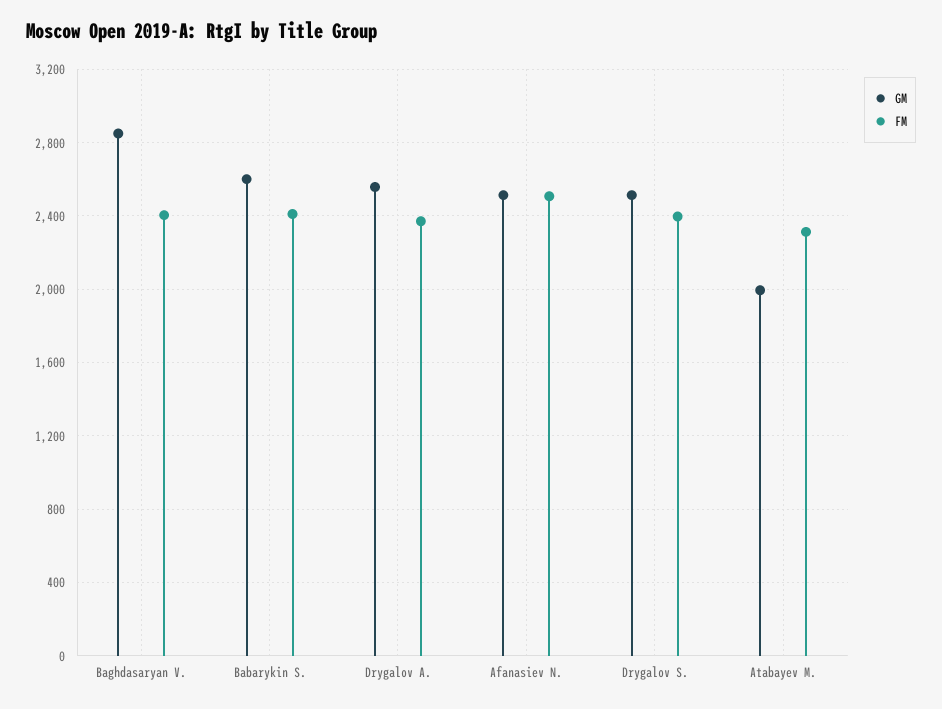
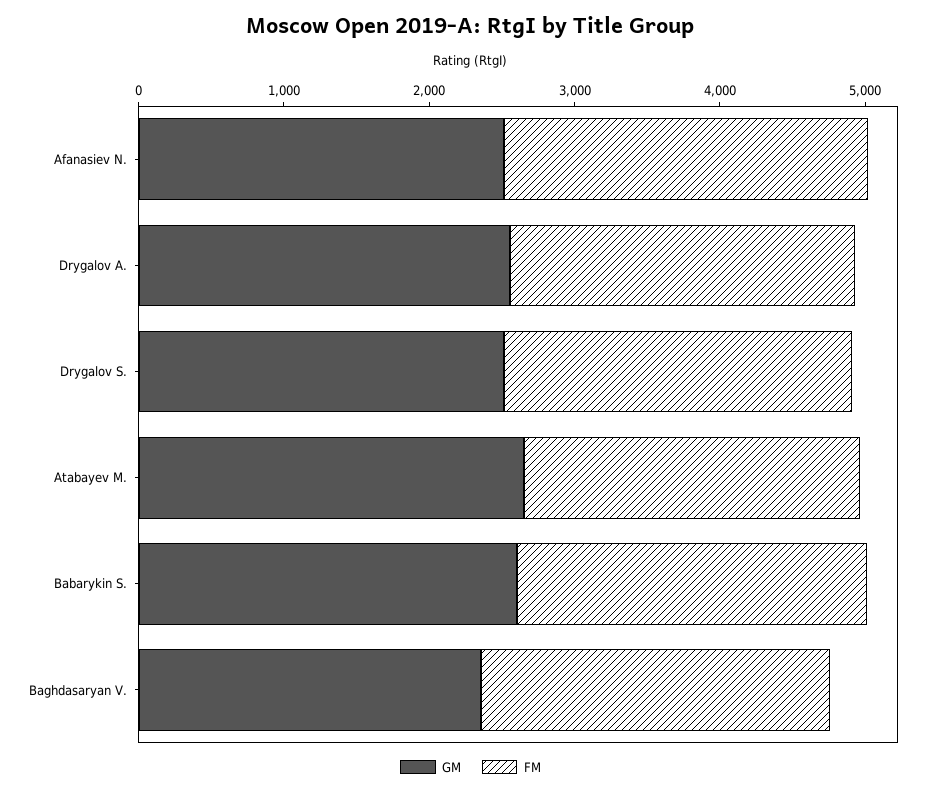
  {
    "GM": {
-     "Baghdasaryan V.": 2850,
+     "Baghdasaryan V.": 2400,
      "Babarykin S.": 2600,
      "Drygalov A.": 2550,
      "Afanasiev N.": 2500,
      "Drygalov S.": 2500,
-     "Atabayev M.": 2000
+     "Atabayev M.": 2600
    },
    "FM": {
      "Baghdasaryan V.": 2400,
      "Babarykin S.": 2400,
      "Drygalov A.": 2350,
      "Afanasiev N.": 2500,
      "Drygalov S.": 2400,
      "Atabayev M.": 2300
    }
  }

